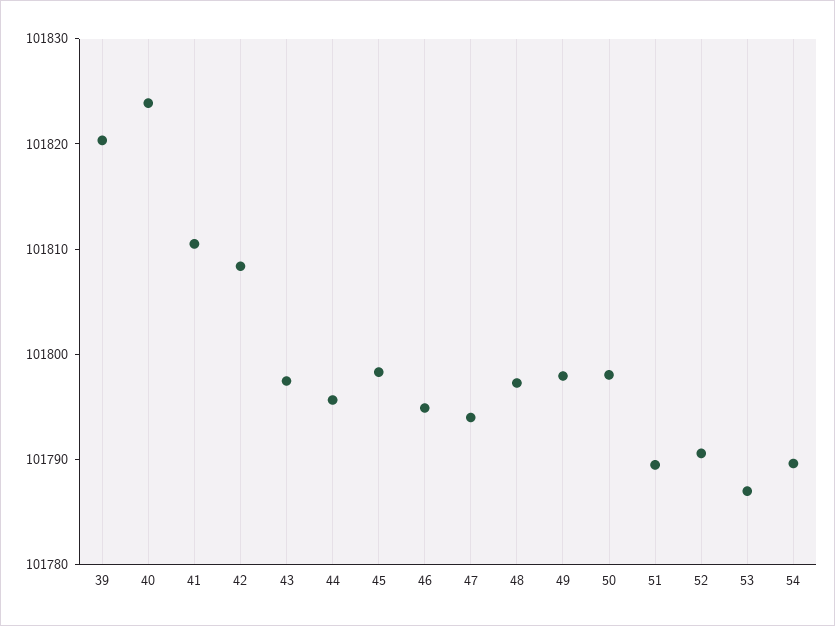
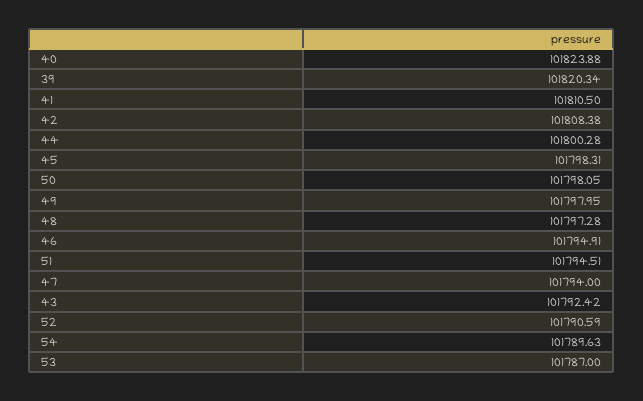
  {
    "39": 101820.34,
    "40": 101823.88,
    "41": 101810.5,
    "42": 101808.38,
-   "43": 101798,
+   "43": 101792.42,
-   "44": 101796,
+   "44": 101800.28,
    "45": 101798.31,
    "46": 101794.91,
    "47": 101794,
    "48": 101797.28,
    "49": 101797.95,
    "50": 101798.05,
-   "51": 101790,
+   "51": 101794.51,
    "52": 101790.59,
    "53": 101787,
    "54": 101789.63
  }

